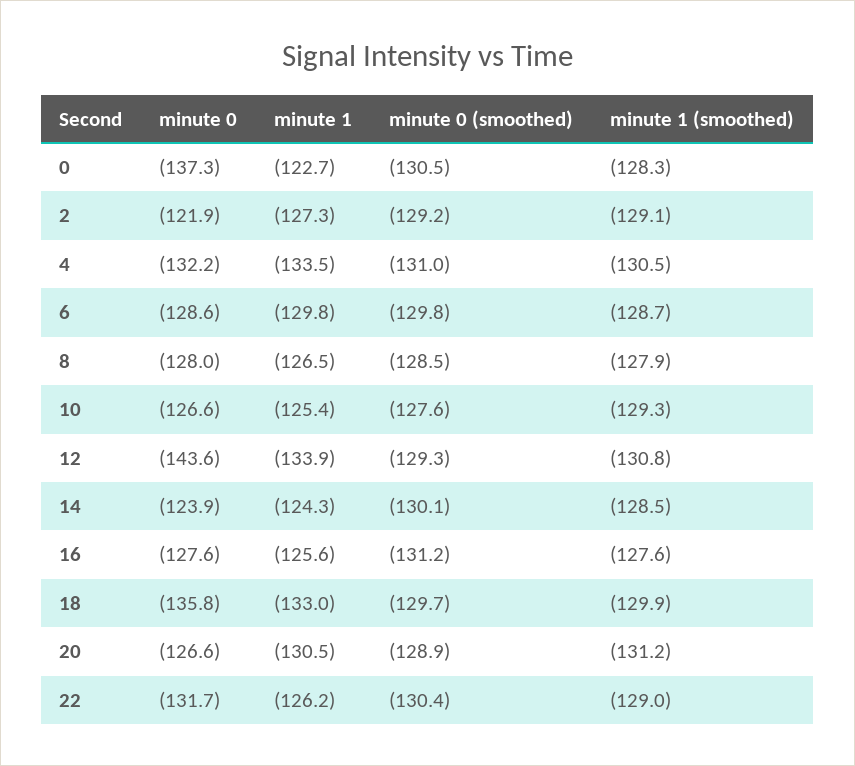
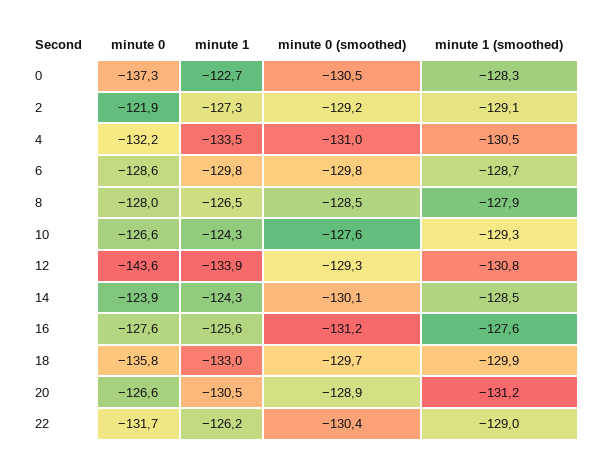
  {
    "minute 0": {
      "0": -137.3,
      "2": -121.9,
      "4": -132.2,
      "6": -128.6,
      "8": -128,
      "10": -126.6,
      "12": -143.6,
      "14": -123.9,
      "16": -127.6,
      "18": -135.8,
      "20": -126.6,
      "22": -131.7
    },
    "minute 1": {
      "0": -122.7,
      "2": -127.3,
      "4": -133.5,
      "6": -129.8,
      "8": -126.5,
-     "10": -125.4,
+     "10": -124.3,
      "12": -133.9,
      "14": -124.3,
      "16": -125.6,
      "18": -133,
      "20": -130.5,
      "22": -126.2
    },
    "minute 0 (smoothed)": {
      "0": -130.5,
      "2": -129.2,
      "4": -131,
      "6": -129.8,
      "8": -128.5,
      "10": -127.6,
      "12": -129.3,
      "14": -130.1,
      "16": -131.2,
      "18": -129.7,
      "20": -128.9,
      "22": -130.4
    },
    "minute 1 (smoothed)": {
      "0": -128.3,
      "2": -129.1,
      "4": -130.5,
      "6": -128.7,
      "8": -127.9,
      "10": -129.3,
      "12": -130.8,
      "14": -128.5,
      "16": -127.6,
      "18": -129.9,
      "20": -131.2,
      "22": -129
    }
  }

